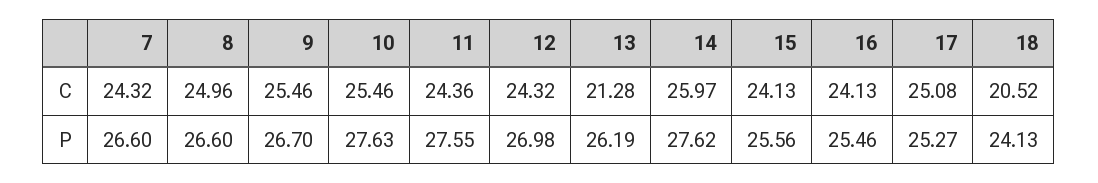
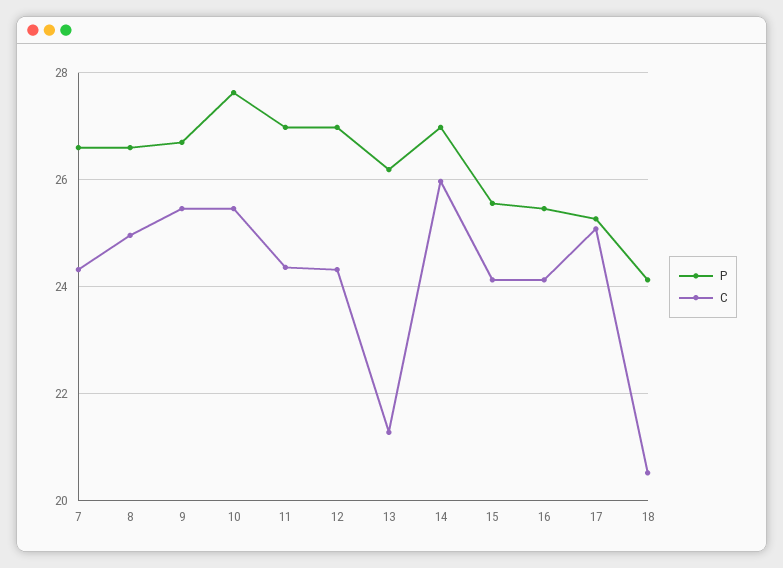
  {
    "C": {
      "7": 24.32,
      "8": 24.96,
      "9": 25.46,
      "10": 25.46,
      "11": 24.36,
      "12": 24.32,
      "13": 21.28,
      "14": 25.97,
      "15": 24.13,
      "16": 24.13,
      "17": 25.08,
      "18": 20.52
    },
    "P": {
      "7": 26.6,
      "8": 26.6,
      "9": 26.7,
      "10": 27.63,
-     "11": 27.55,
+     "11": 27,
      "12": 26.98,
      "13": 26.19,
-     "14": 27.62,
+     "14": 27,
      "15": 25.56,
      "16": 25.46,
      "17": 25.27,
      "18": 24.13
    }
  }

